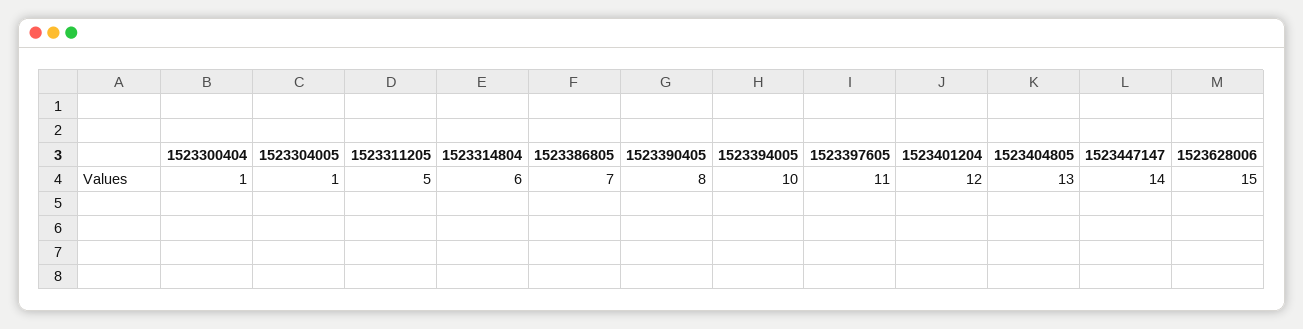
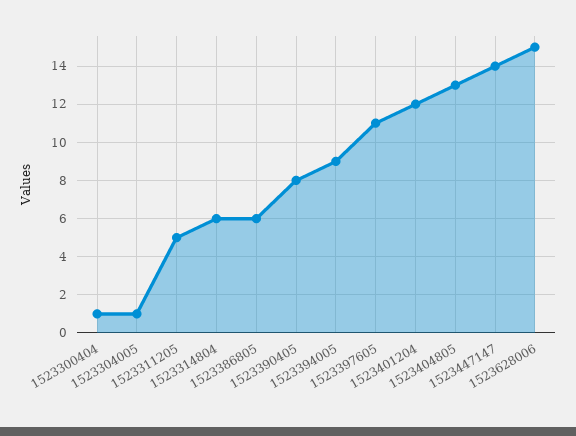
  {
    "1523300404": 1,
    "1523304005": 1,
    "1523311205": 5,
    "1523314804": 6,
-   "1523386805": 7,
+   "1523386805": 6,
    "1523390405": 8,
-   "1523394005": 10,
+   "1523394005": 9,
    "1523397605": 11,
    "1523401204": 12,
    "1523404805": 13,
    "1523447147": 14,
    "1523628006": 15
  }

